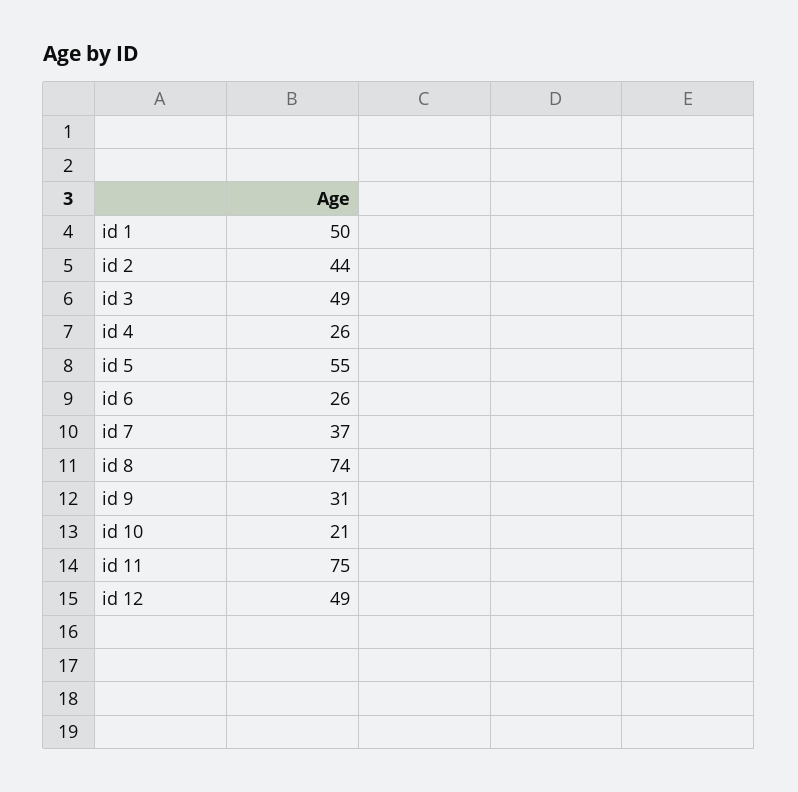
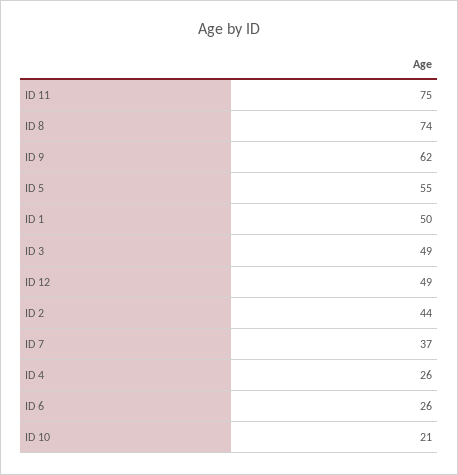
  {
    "id 1": 50,
    "id 2": 44,
    "id 3": 49,
    "id 4": 26,
    "id 5": 55,
    "id 6": 26,
    "id 7": 37,
    "id 8": 74,
-   "id 9": 31,
+   "id 9": 62,
    "id 10": 21,
    "id 11": 75,
    "id 12": 49
  }

